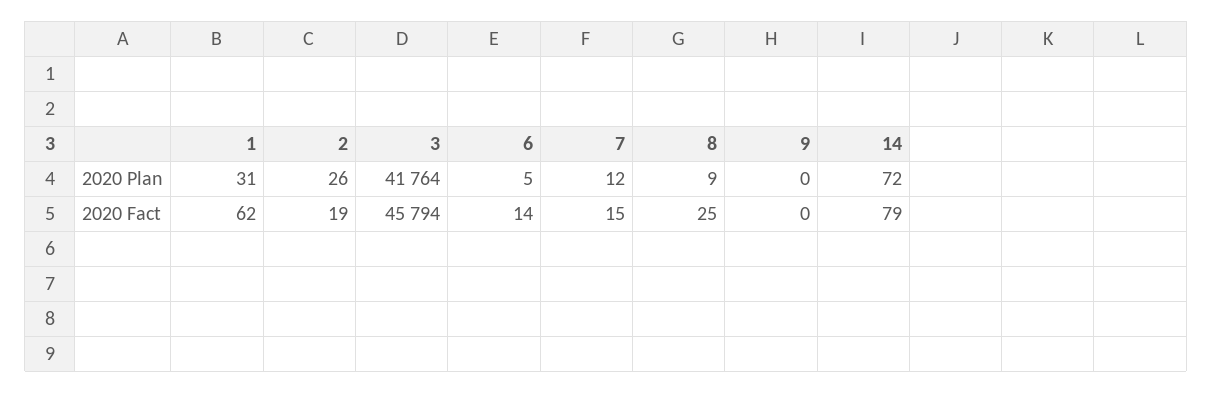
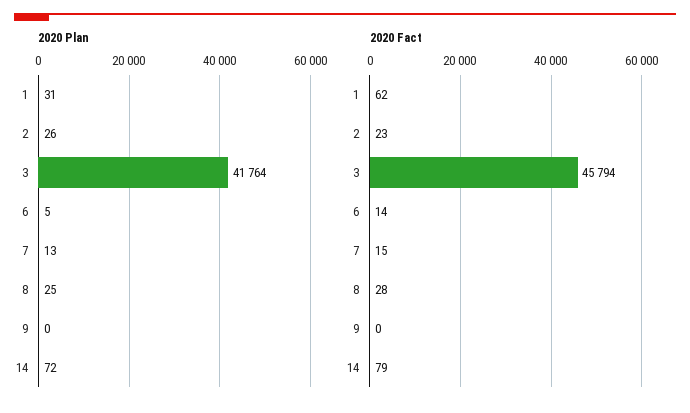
  {
    "2020 Plan": {
      "1": 31,
      "2": 26,
      "3": 41764,
      "6": 5,
-     "7": 12,
+     "7": 13,
-     "8": 9,
+     "8": 25,
      "9": 0,
      "14": 72
    },
    "2020 Fact": {
      "1": 62,
-     "2": 19,
+     "2": 23,
      "3": 45794,
      "6": 14,
      "7": 15,
-     "8": 25,
+     "8": 28,
      "9": 0,
      "14": 79
    }
  }

